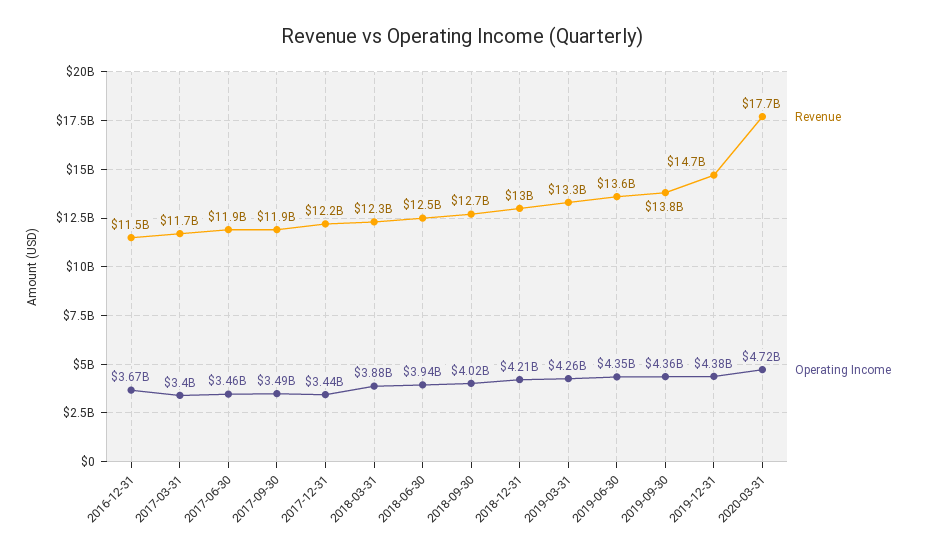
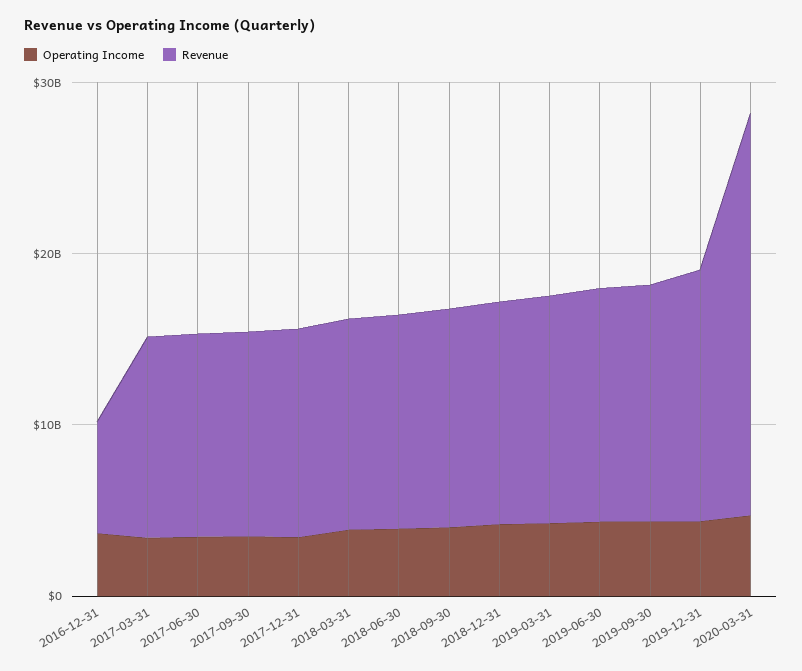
  {
    "Revenue": {
-     "2016-12-31": 11500000000,
+     "2016-12-31": 6000000000,
      "2017-03-31": 11700000000,
      "2017-06-30": 11900000000,
      "2017-09-30": 11900000000,
      "2017-12-31": 12200000000,
      "2018-03-31": 12300000000,
      "2018-06-30": 12500000000,
      "2018-09-30": 12700000000,
      "2018-12-31": 13000000000,
      "2019-03-31": 13300000000,
      "2019-06-30": 13600000000,
      "2019-09-30": 13800000000,
      "2019-12-31": 14700000000,
-     "2020-03-31": 17700000000
+     "2020-03-31": 24000000000
    },
    "Operating Income": {
      "2016-12-31": 3670000000,
      "2017-03-31": 3400000000,
      "2017-06-30": 3460000000,
      "2017-09-30": 3490000000,
      "2017-12-31": 3440000000,
      "2018-03-31": 3880000000,
      "2018-06-30": 3940000000,
      "2018-09-30": 4020000000,
      "2018-12-31": 4210000000,
      "2019-03-31": 4260000000,
      "2019-06-30": 4350000000,
      "2019-09-30": 4360000000,
      "2019-12-31": 4380000000,
      "2020-03-31": 4720000000
    }
  }

